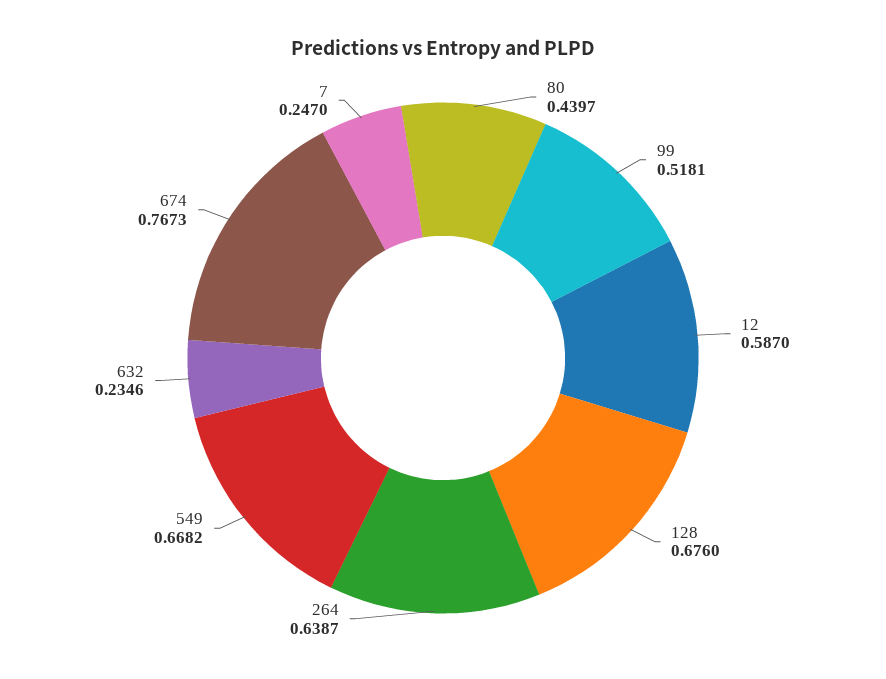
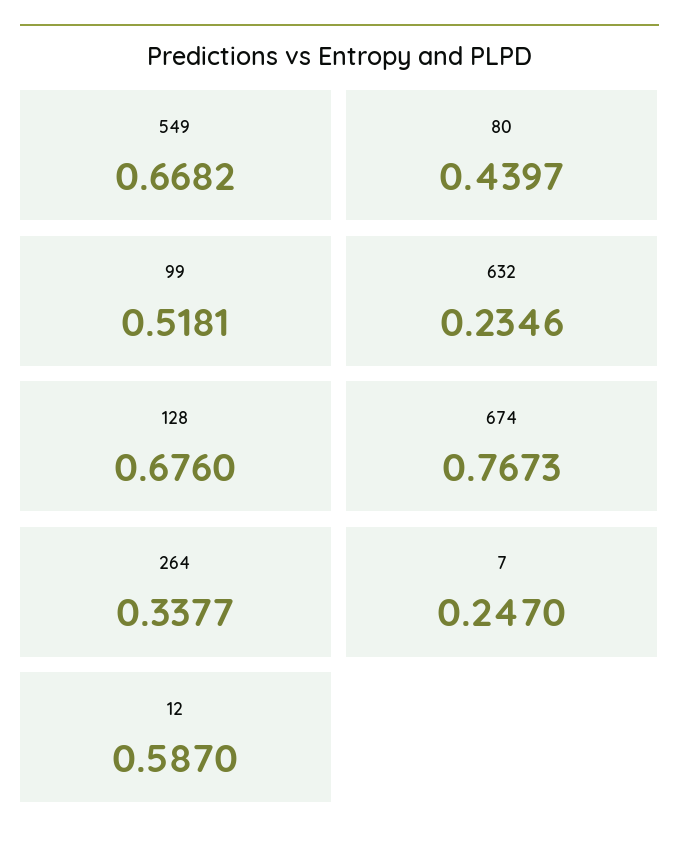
  {
    "80": 0.4397,
    "99": 0.5181,
    "12": 0.587,
    "128": 0.676,
-   "264": 0.6387,
+   "264": 0.3377,
    "549": 0.6682,
    "632": 0.2346,
    "674": 0.7673,
    "7": 0.247
  }

